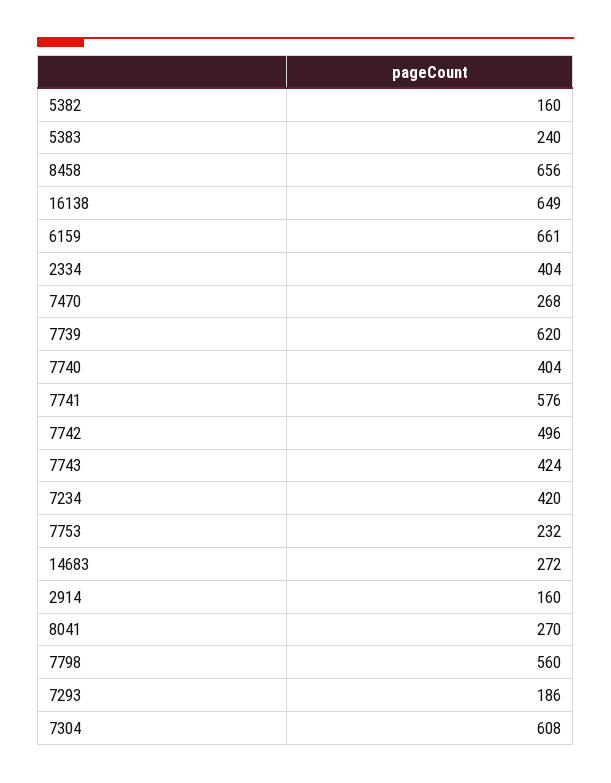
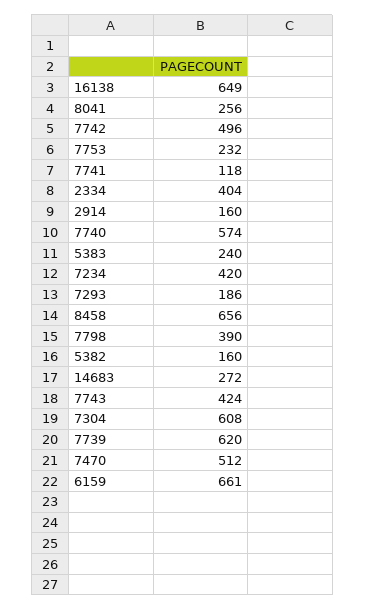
  {
    "5382": 160,
    "5383": 240,
    "8458": 656,
    "16138": 649,
    "6159": 661,
    "2334": 404,
-   "7470": 268,
+   "7470": 512,
    "7739": 620,
-   "7740": 404,
+   "7740": 574,
-   "7741": 576,
+   "7741": 118,
    "7742": 496,
    "7743": 424,
    "7234": 420,
    "7753": 232,
    "14683": 272,
    "2914": 160,
-   "8041": 270,
+   "8041": 256,
-   "7798": 560,
+   "7798": 390,
    "7293": 186,
    "7304": 608
  }

